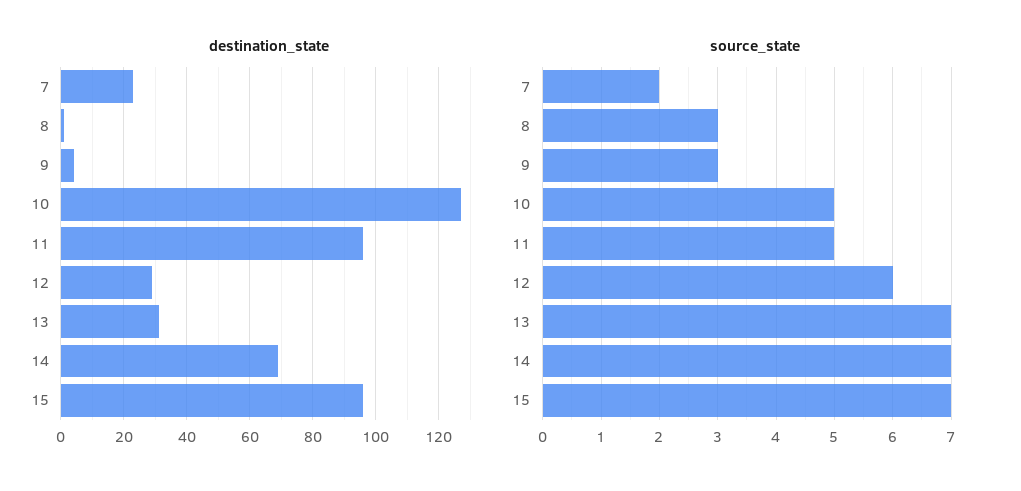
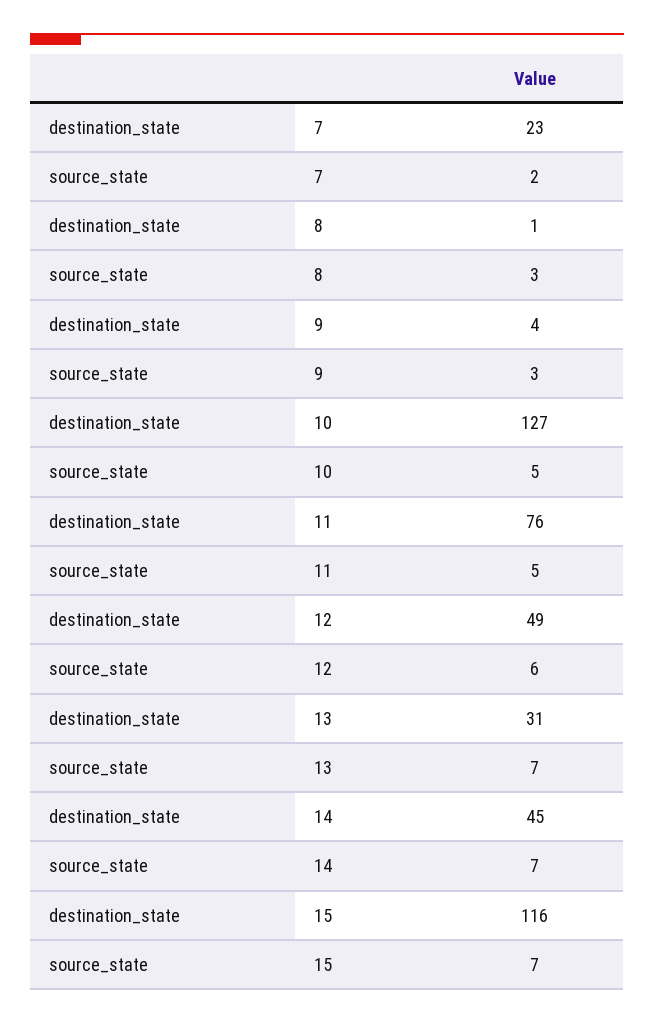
  {
    "destination_state": {
      "7": 23,
      "8": 1,
      "9": 4,
      "10": 127,
-     "11": 95,
+     "11": 76,
-     "12": 30,
+     "12": 49,
      "13": 31,
-     "14": 70,
+     "14": 45,
-     "15": 95
+     "15": 116
    },
    "source_state": {
      "7": 2,
      "8": 3,
      "9": 3,
      "10": 5,
      "11": 5,
      "12": 6,
      "13": 7,
      "14": 7,
      "15": 7
    }
  }

